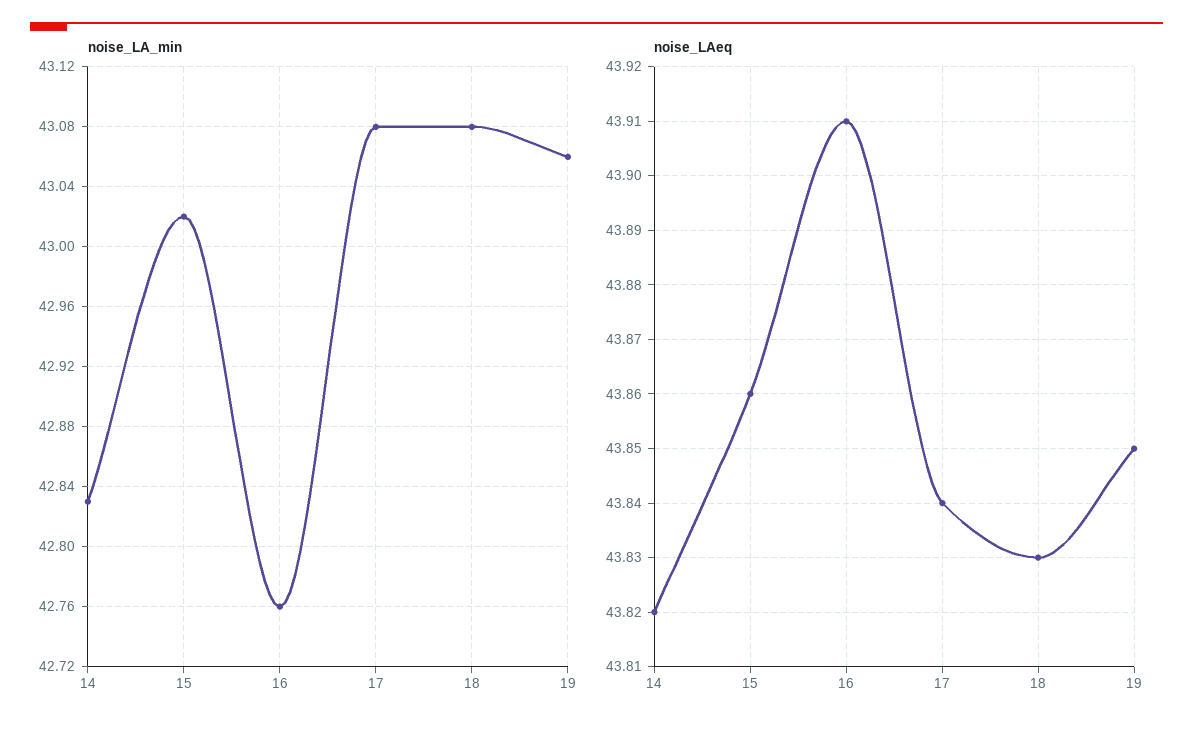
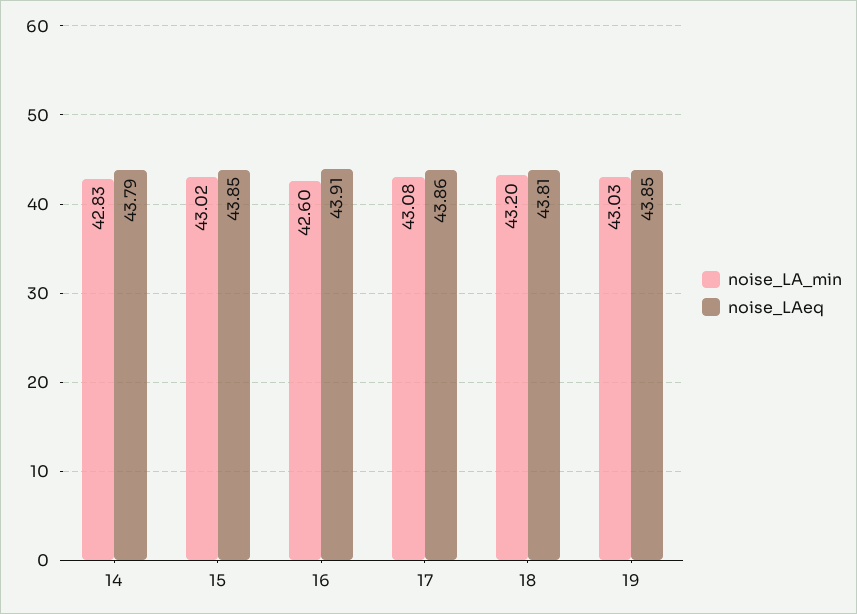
  {
    "noise_LA_min": {
      "14": 42.83,
      "15": 43.02,
-     "16": 42.76,
+     "16": 42.6,
      "17": 43.08,
-     "18": 43.08,
+     "18": 43.2,
-     "19": 43.06
+     "19": 43.03
    },
    "noise_LAeq": {
-     "14": 43.82,
+     "14": 43.79,
-     "15": 43.86,
+     "15": 43.85,
      "16": 43.91,
-     "17": 43.84,
+     "17": 43.86,
-     "18": 43.83,
+     "18": 43.81,
      "19": 43.85
    }
  }

